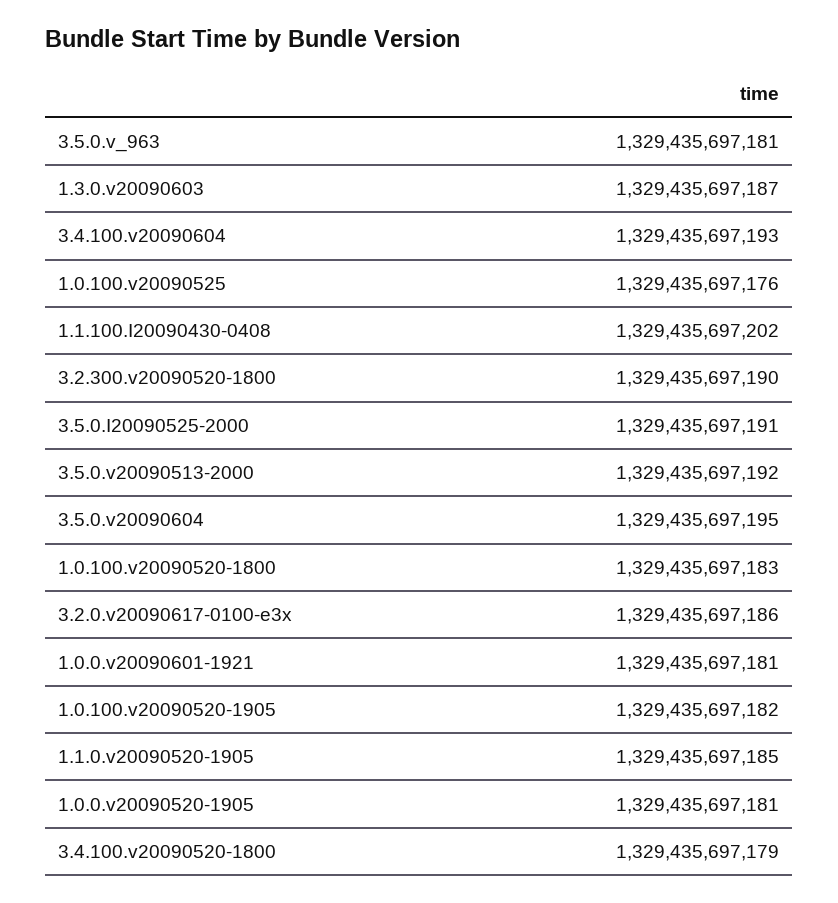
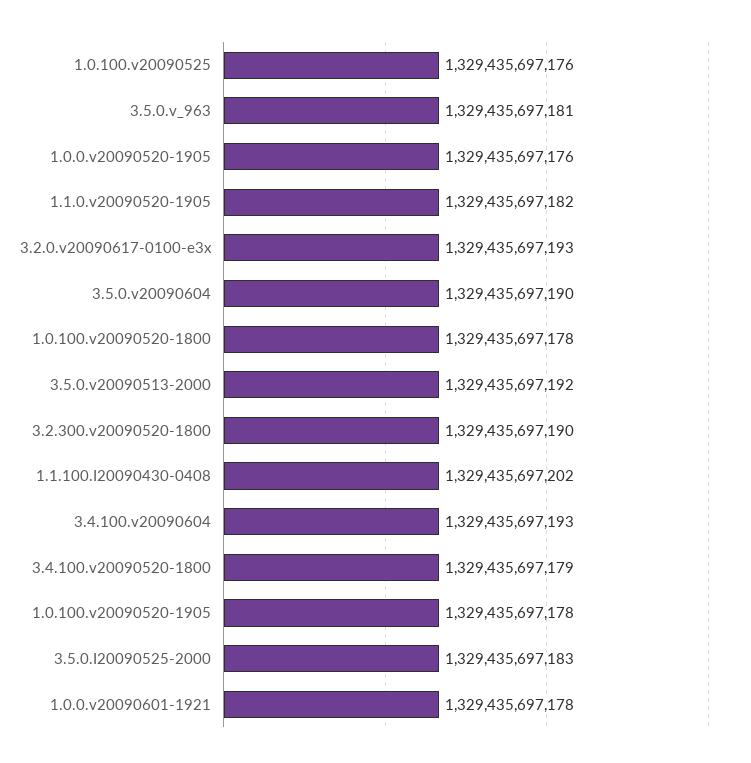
  {
    "3.5.0.v_963": 1329435697181,
-   "1.3.0.v20090603": 1329435697187,
    "3.4.100.v20090604": 1329435697193,
    "1.0.100.v20090525": 1329435697176,
    "1.1.100.I20090430-0408": 1329435697202,
    "3.2.300.v20090520-1800": 1329435697190,
-   "3.5.0.I20090525-2000": 1329435697191,
+   "3.5.0.I20090525-2000": 1329435697183,
    "3.5.0.v20090513-2000": 1329435697192,
-   "3.5.0.v20090604": 1329435697195,
+   "3.5.0.v20090604": 1329435697190,
-   "1.0.100.v20090520-1800": 1329435697183,
+   "1.0.100.v20090520-1800": 1329435697178,
-   "3.2.0.v20090617-0100-e3x": 1329435697186,
+   "3.2.0.v20090617-0100-e3x": 1329435697193,
-   "1.0.0.v20090601-1921": 1329435697181,
+   "1.0.0.v20090601-1921": 1329435697178,
-   "1.0.100.v20090520-1905": 1329435697182,
+   "1.0.100.v20090520-1905": 1329435697178,
-   "1.1.0.v20090520-1905": 1329435697185,
+   "1.1.0.v20090520-1905": 1329435697182,
-   "1.0.0.v20090520-1905": 1329435697181,
+   "1.0.0.v20090520-1905": 1329435697176,
    "3.4.100.v20090520-1800": 1329435697179
  }

